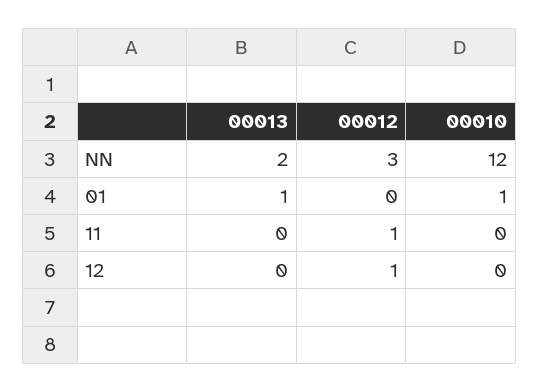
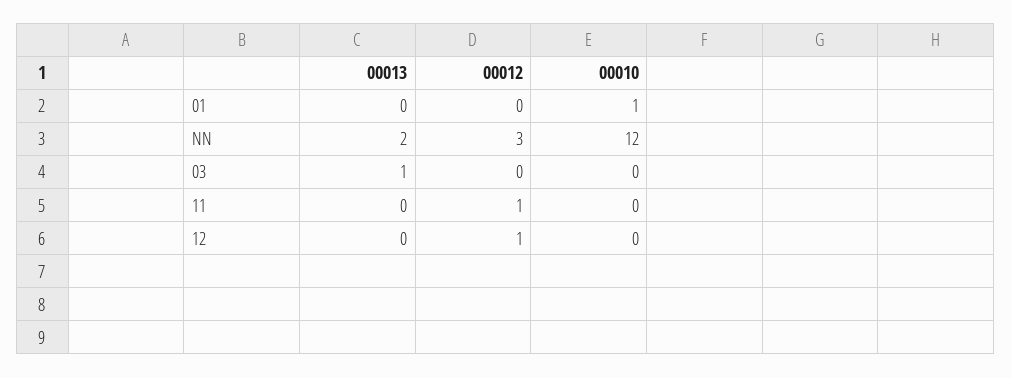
  {
    "00013": {
      "NN": 2,
-     "01": 1,
+     "01": 0,
      "11": 0,
-     "12": 0
+     "12": 0,
+     "03": 1
    },
    "00012": {
      "NN": 3,
      "01": 0,
      "11": 1,
-     "12": 1
+     "12": 1,
+     "03": 0
    },
    "00010": {
      "NN": 12,
      "01": 1,
      "11": 0,
-     "12": 0
+     "12": 0,
+     "03": 0
    }
  }

